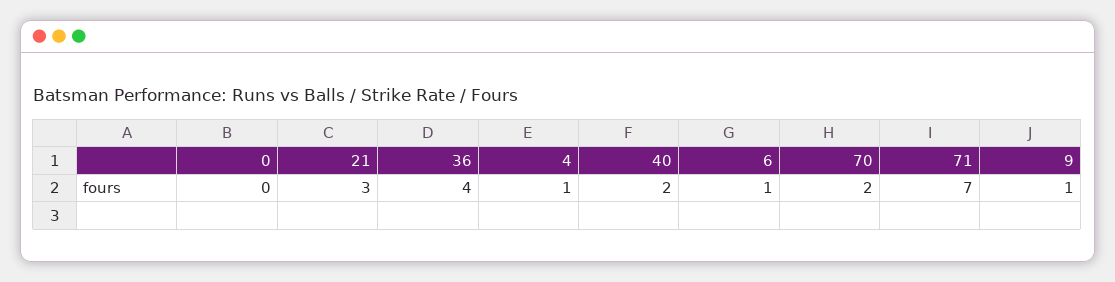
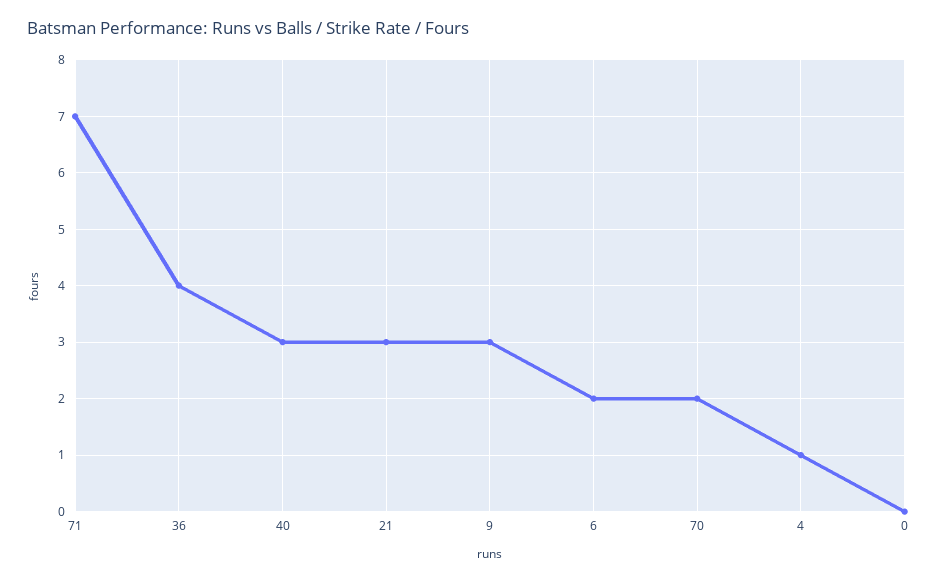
  {
    "0": 0,
    "21": 3,
    "36": 4,
    "4": 1,
-   "40": 2,
+   "40": 3,
-   "6": 1,
+   "6": 2,
    "70": 2,
    "71": 7,
-   "9": 1
+   "9": 3
  }

